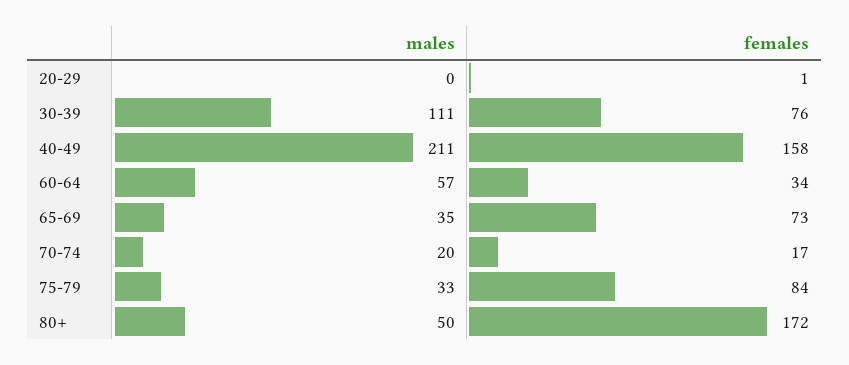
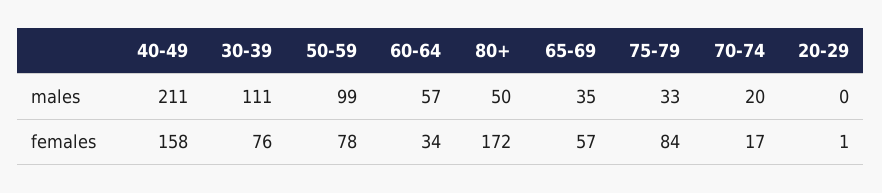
  {
    "males": {
      "20-29": 0,
      "30-39": 111,
      "40-49": 211,
      "60-64": 57,
      "65-69": 35,
      "70-74": 20,
      "75-79": 33,
-     "80+": 50
+     "80+": 50,
+     "50-59": 99
    },
    "females": {
      "20-29": 1,
      "30-39": 76,
      "40-49": 158,
      "60-64": 34,
-     "65-69": 73,
+     "65-69": 57,
      "70-74": 17,
      "75-79": 84,
-     "80+": 172
+     "80+": 172,
+     "50-59": 78
    }
  }

